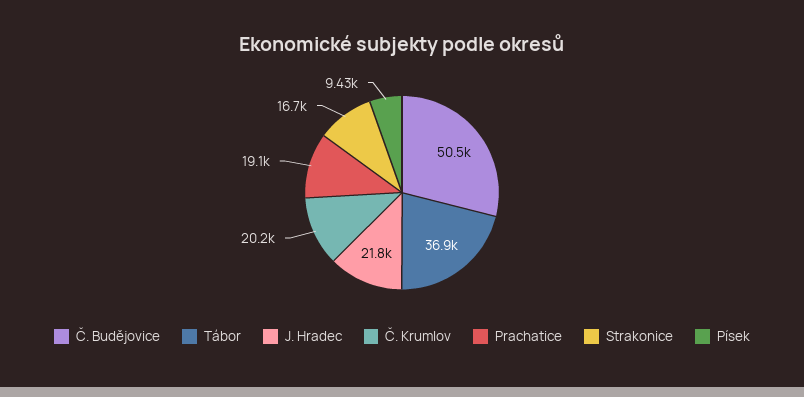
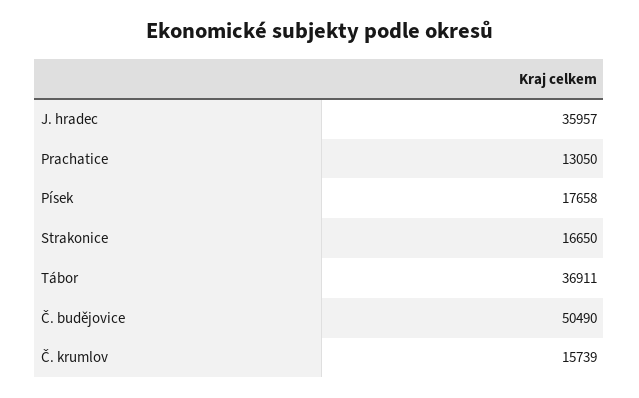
  {
    "Č. Budějovice": 50490,
    "Tábor": 36911,
-   "J. Hradec": 21800,
+   "J. Hradec": 35957,
-   "Č. Krumlov": 20200,
+   "Č. Krumlov": 15739,
-   "Prachatice": 19100,
+   "Prachatice": 13050,
    "Strakonice": 16650,
-   "Písek": 9430
+   "Písek": 17658
  }

